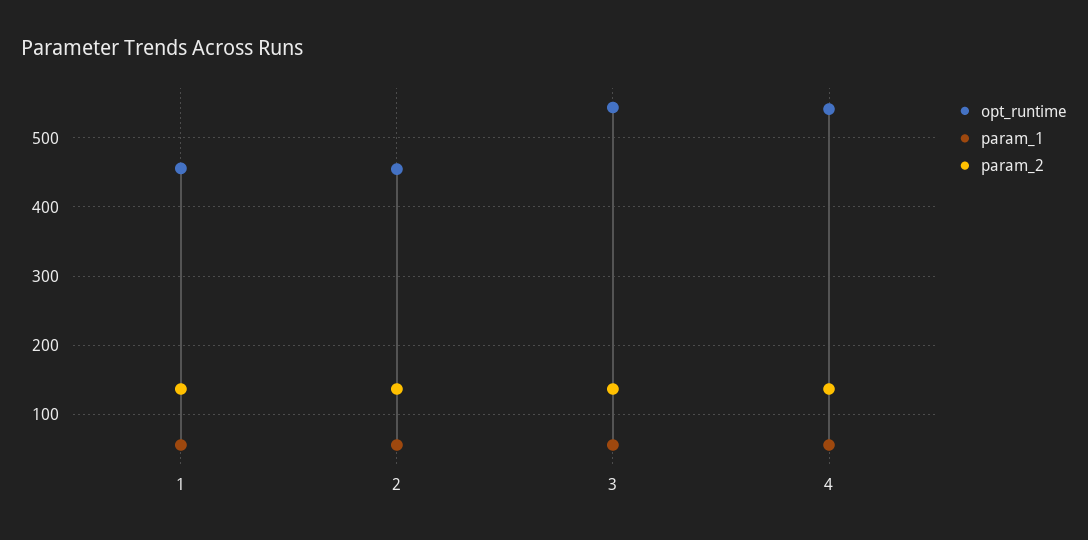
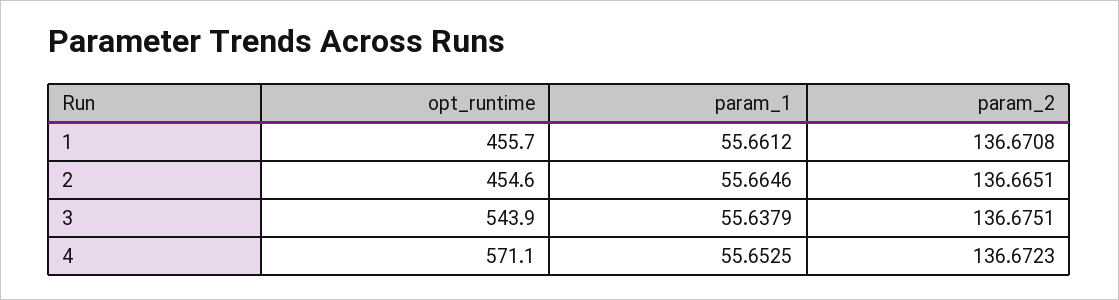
  {
    "opt_runtime": {
      "1": 455.7,
      "2": 454.6,
      "3": 543.9,
-     "4": 540
+     "4": 571.1
    },
    "param_1": {
      "1": 55.6612,
      "2": 55.6646,
      "3": 55.6379,
      "4": 55.6525
    },
    "param_2": {
      "1": 136.6708,
      "2": 136.6651,
      "3": 136.6751,
      "4": 136.6723
    }
  }

